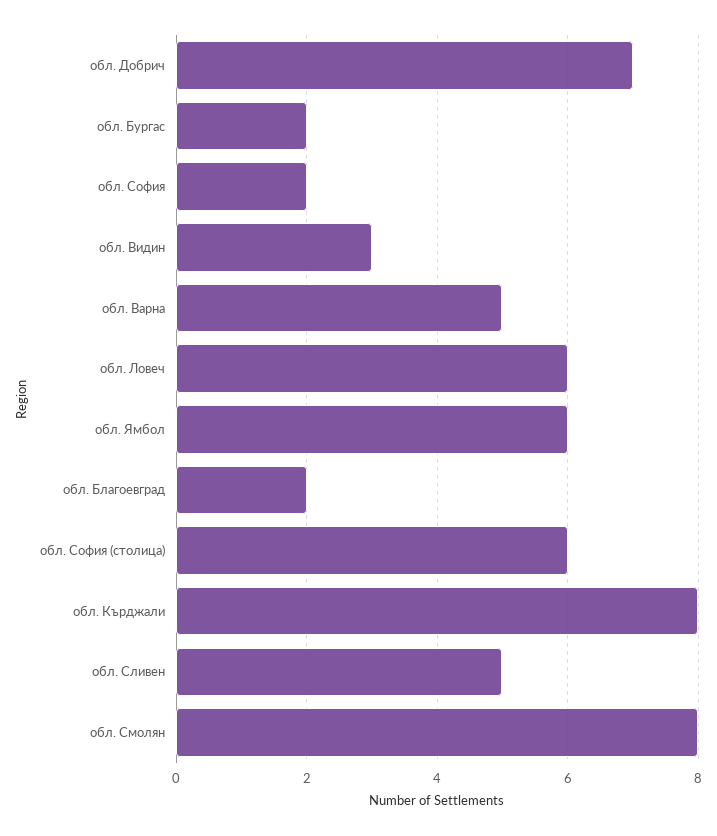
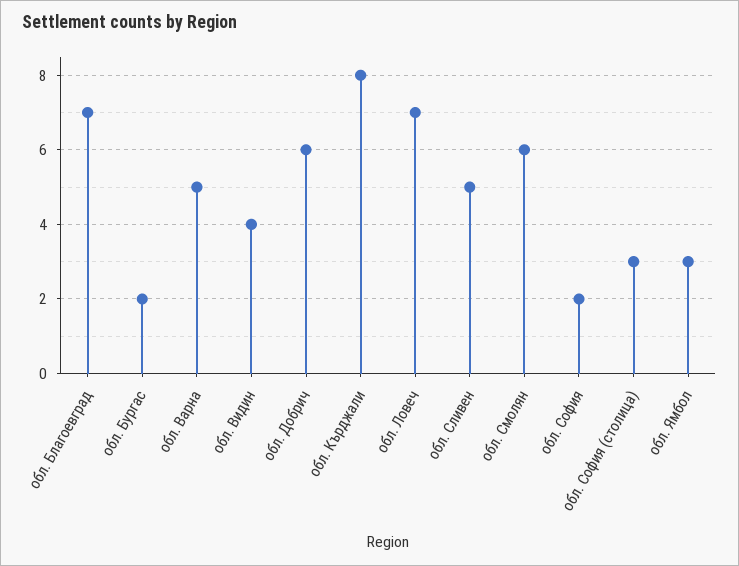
  {
-   "обл. Добрич": 7,
+   "обл. Добрич": 6,
    "обл. Бургас": 2,
    "обл. София": 2,
-   "обл. Видин": 3,
+   "обл. Видин": 4,
    "обл. Варна": 5,
-   "обл. Ловеч": 6,
+   "обл. Ловеч": 7,
-   "обл. Ямбол": 6,
+   "обл. Ямбол": 3,
-   "обл. Благоевград": 2,
+   "обл. Благоевград": 7,
-   "обл. София (столица)": 6,
+   "обл. София (столица)": 3,
    "обл. Кърджали": 8,
    "обл. Сливен": 5,
-   "обл. Смолян": 8
+   "обл. Смолян": 6
  }

